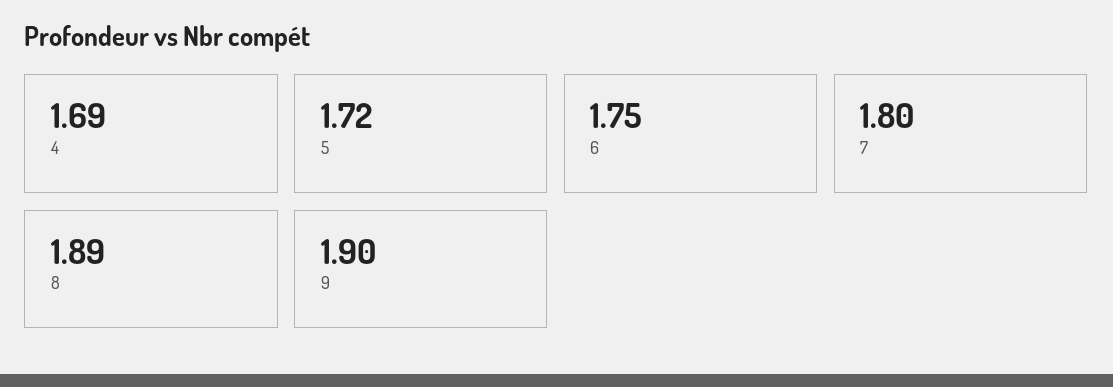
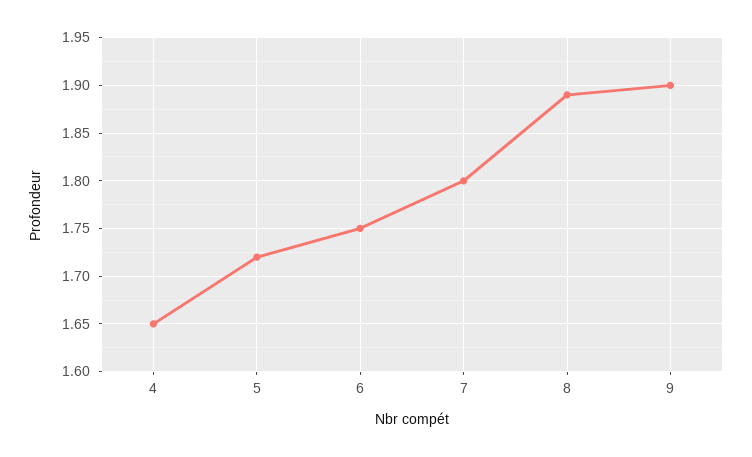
  {
-   "4": 1.69,
+   "4": 1.65,
    "5": 1.72,
    "6": 1.75,
    "7": 1.8,
    "8": 1.89,
    "9": 1.9
  }

